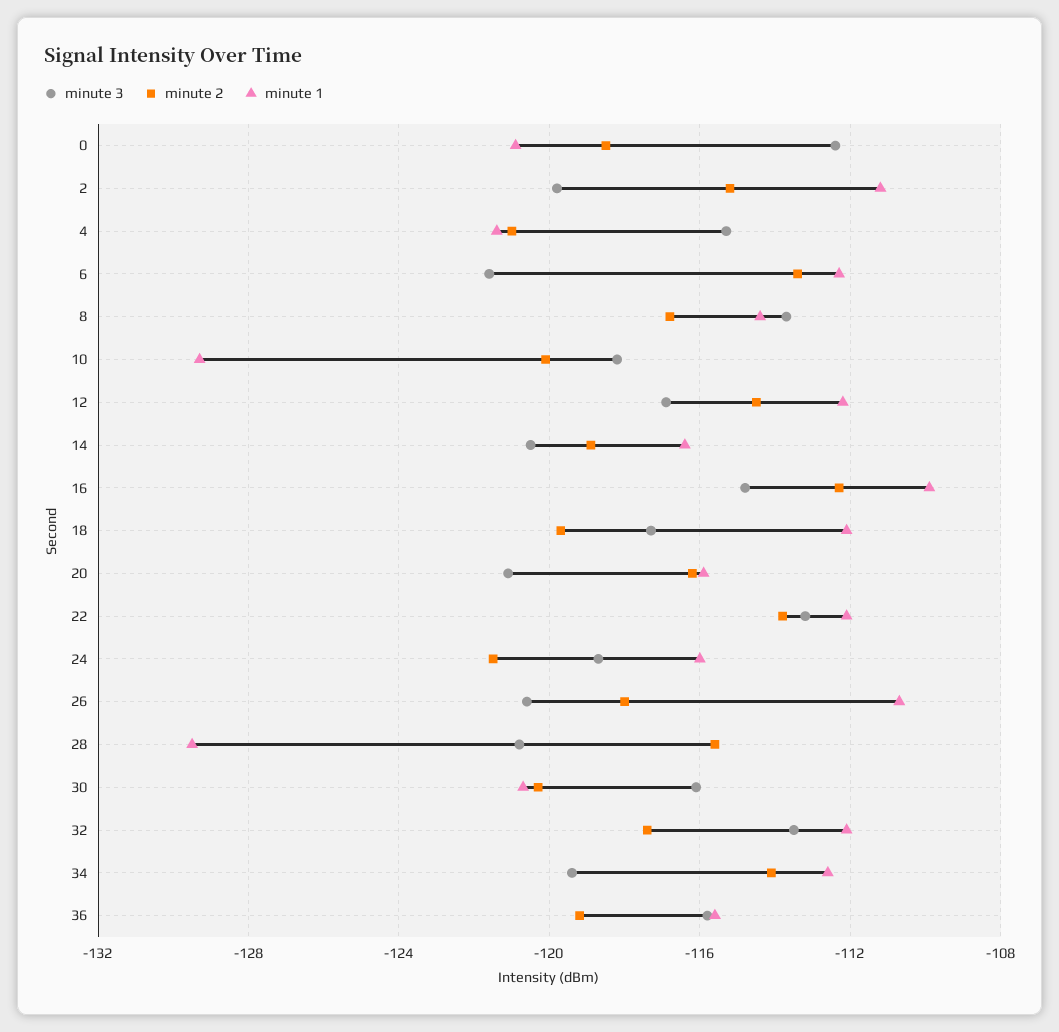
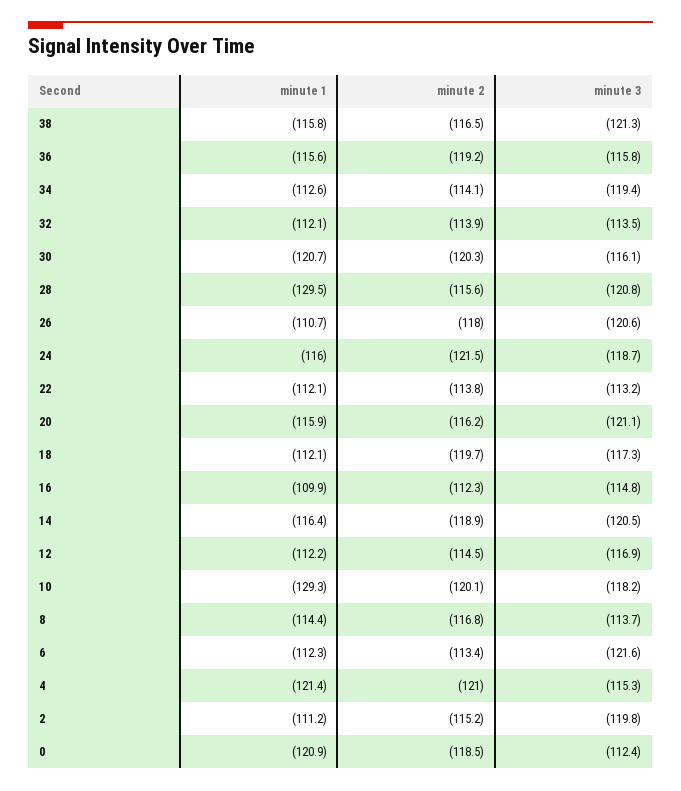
  {
    "minute 3": {
      "0": -112.4,
      "2": -119.8,
      "4": -115.3,
      "6": -121.6,
      "8": -113.7,
      "10": -118.2,
      "12": -116.9,
      "14": -120.5,
      "16": -114.8,
      "18": -117.3,
      "20": -121.1,
      "22": -113.2,
      "24": -118.7,
      "26": -120.6,
      "28": -120.8,
      "30": -116.1,
      "32": -113.5,
      "34": -119.4,
-     "36": -115.8
+     "36": -115.8,
+     "38": -121.3
    },
    "minute 2": {
      "0": -118.5,
      "2": -115.2,
      "4": -121,
      "6": -113.4,
      "8": -116.8,
      "10": -120.1,
      "12": -114.5,
      "14": -118.9,
      "16": -112.3,
      "18": -119.7,
      "20": -116.2,
      "22": -113.8,
      "24": -121.5,
      "26": -118,
      "28": -115.6,
      "30": -120.3,
-     "32": -117.5,
+     "32": -113.9,
      "34": -114.1,
-     "36": -119.2
+     "36": -119.2,
+     "38": -116.5
    },
    "minute 1": {
      "0": -120.9,
      "2": -111.2,
      "4": -121.4,
      "6": -112.3,
      "8": -114.4,
      "10": -129.3,
      "12": -112.2,
      "14": -116.4,
      "16": -109.9,
      "18": -112.1,
      "20": -115.9,
      "22": -112.1,
      "24": -116,
      "26": -110.7,
      "28": -129.5,
      "30": -120.7,
      "32": -112.1,
      "34": -112.6,
-     "36": -115.6
+     "36": -115.6,
+     "38": -115.8
    }
  }

